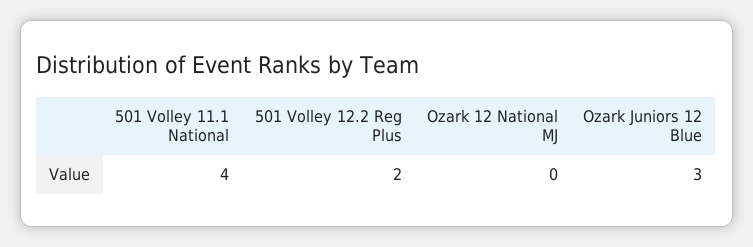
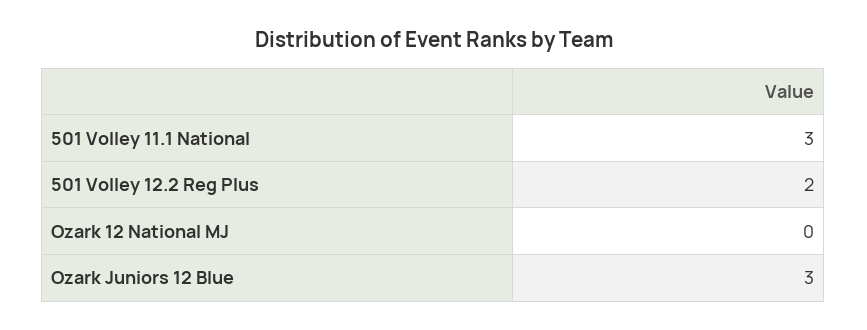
  {
-   "501 Volley 11.1 National": 4,
+   "501 Volley 11.1 National": 3,
    "501 Volley 12.2 Reg Plus": 2,
    "Ozark 12 National MJ": 0,
    "Ozark Juniors 12 Blue": 3
  }

